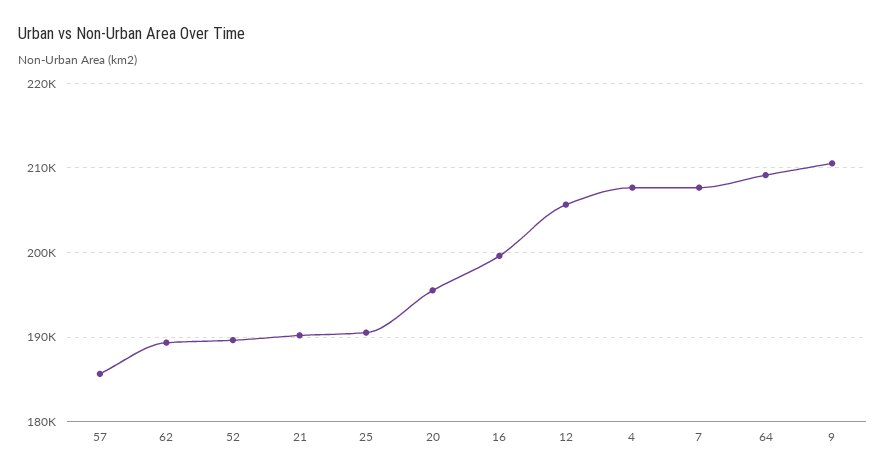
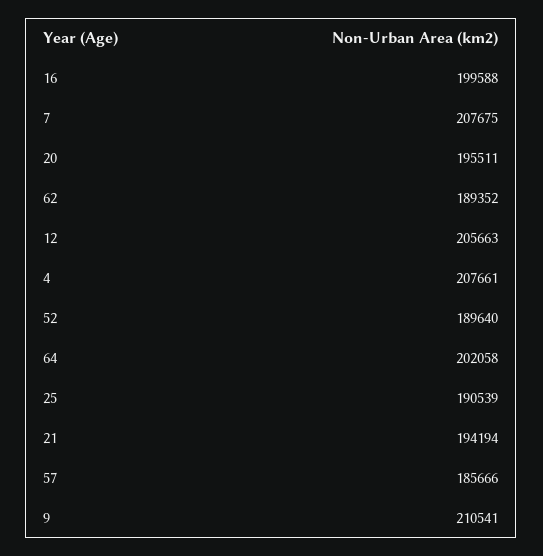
  {
    "57": 185666,
    "62": 189352,
    "52": 189640,
-   "21": 190000,
+   "21": 194194,
    "25": 190539,
    "20": 195511,
    "16": 199588,
    "12": 205663,
    "4": 207661,
    "7": 207675,
-   "64": 209000,
+   "64": 202058,
    "9": 210541
  }

